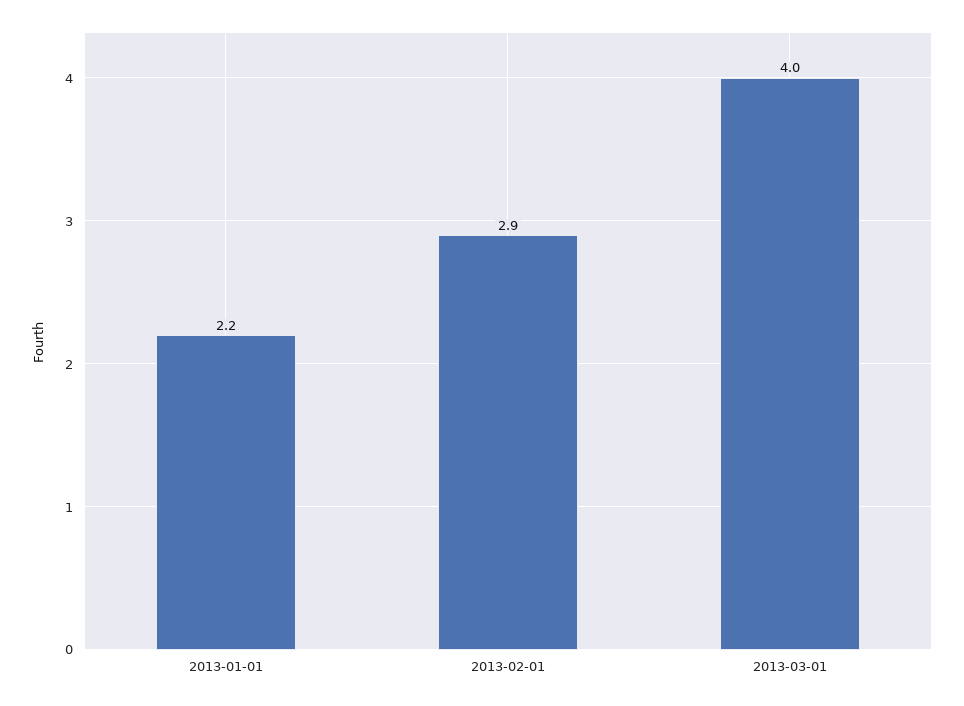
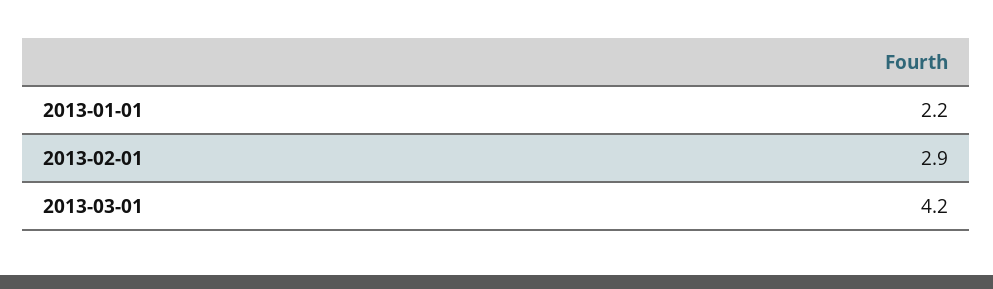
  {
    "2013-01-01": 2.2,
    "2013-02-01": 2.9,
-   "2013-03-01": 4
+   "2013-03-01": 4.2
  }

